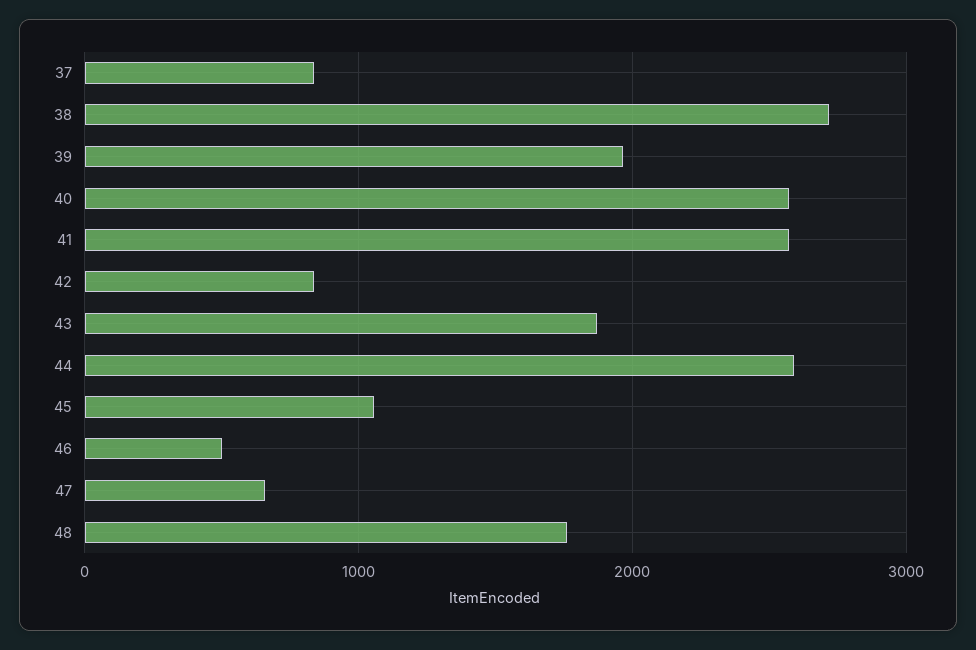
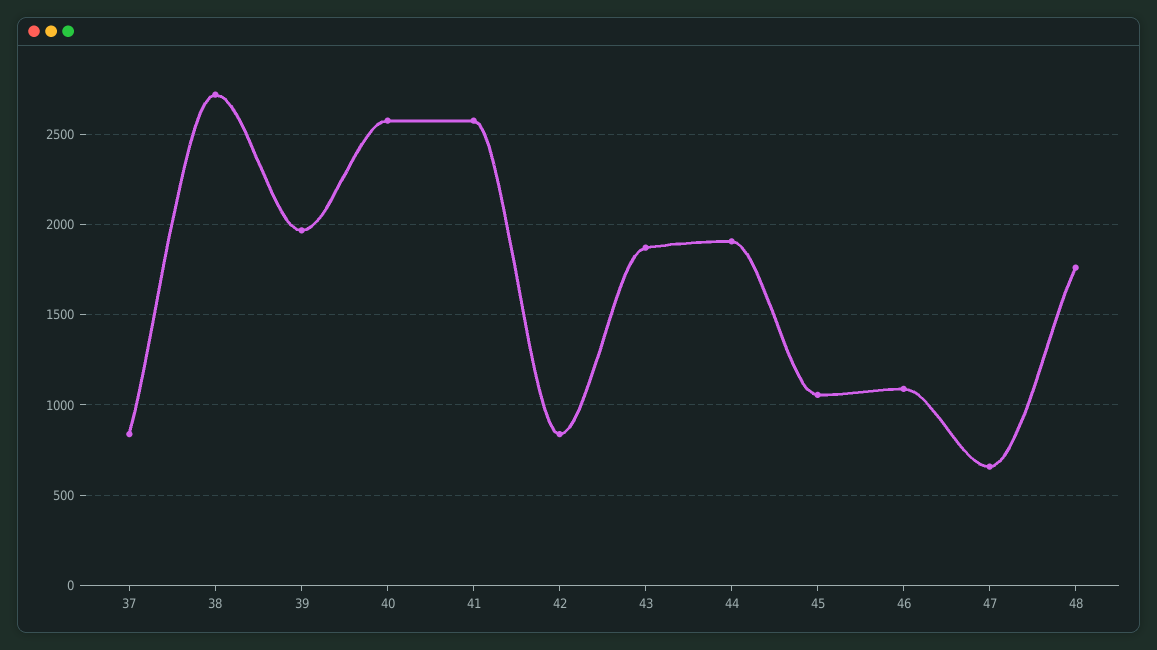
  {
    "37": 850,
    "38": 2700,
    "39": 1950,
    "40": 2550,
    "41": 2550,
    "42": 850,
    "43": 1850,
-   "44": 2600,
+   "44": 1900,
    "45": 1050,
-   "46": 500,
+   "46": 1100,
    "47": 650,
    "48": 1750
  }

